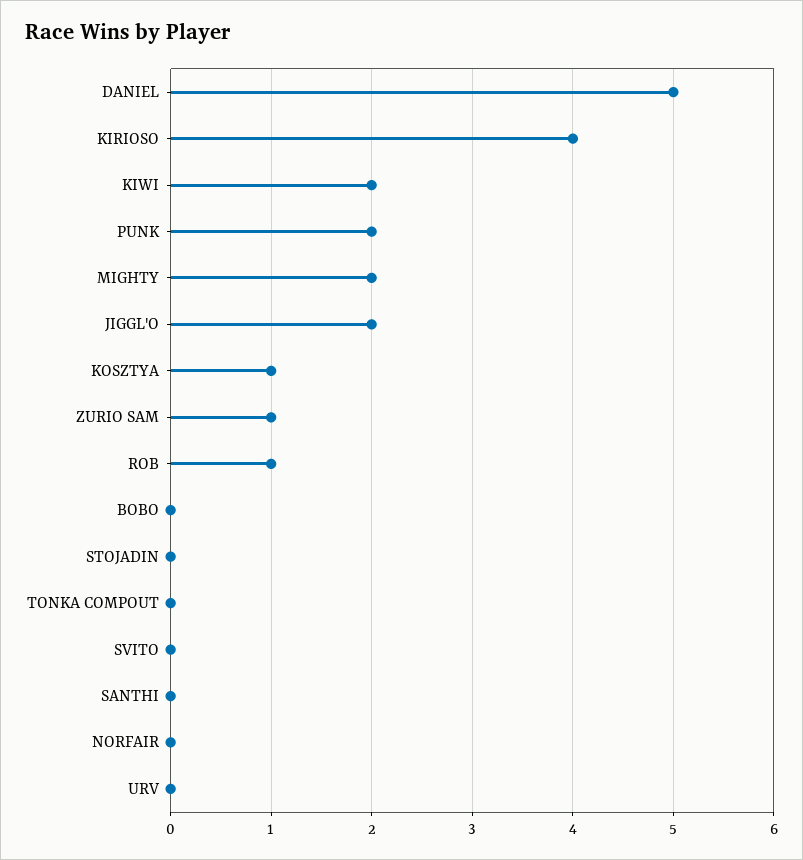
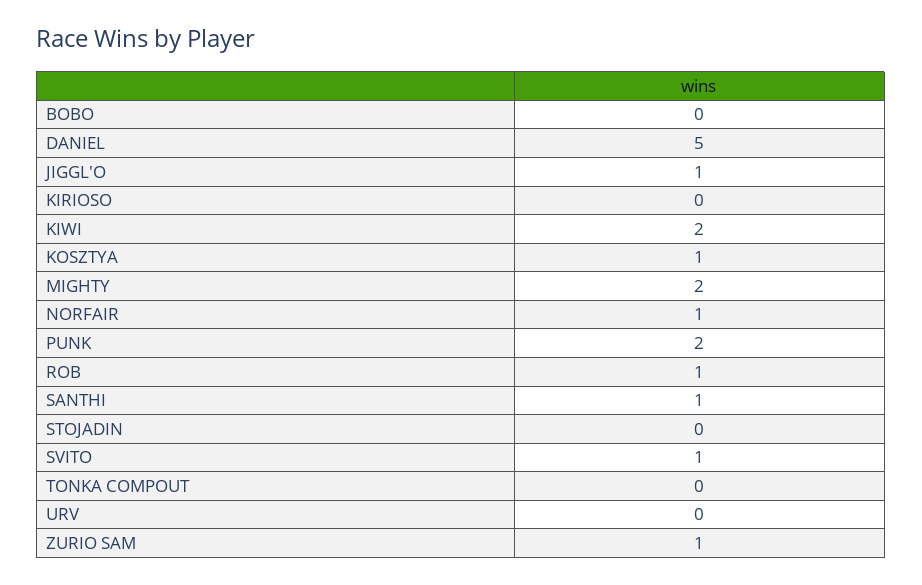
  {
    "DANIEL": 5,
-   "KIRIOSO": 4,
+   "KIRIOSO": 0,
    "KIWI": 2,
    "PUNK": 2,
    "MIGHTY": 2,
-   "JIGGL'O": 2,
+   "JIGGL'O": 1,
    "KOSZTYA": 1,
    "ZURIO SAM": 1,
    "ROB": 1,
    "BOBO": 0,
    "STOJADIN": 0,
    "TONKA COMPOUT": 0,
-   "SVITO": 0,
+   "SVITO": 1,
-   "SANTHI": 0,
+   "SANTHI": 1,
-   "NORFAIR": 0,
+   "NORFAIR": 1,
    "URV": 0
  }

